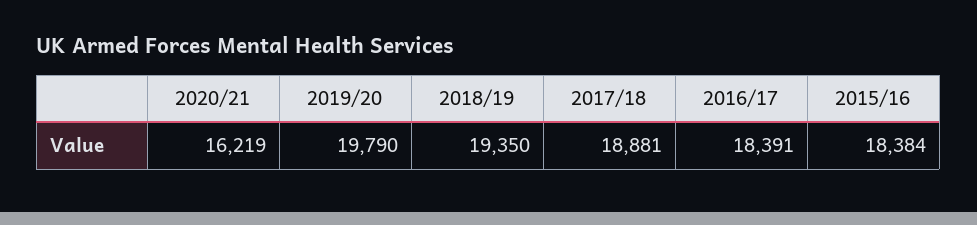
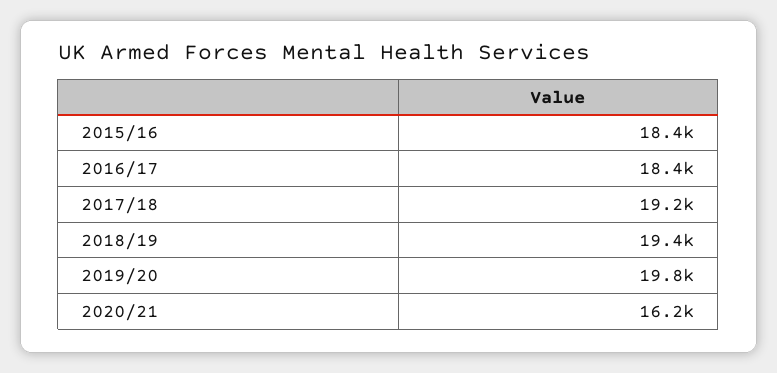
  {
    "2020/21": 16219,
    "2019/20": 19790,
    "2018/19": 19350,
-   "2017/18": 18881,
+   "2017/18": 19200,
    "2016/17": 18391,
    "2015/16": 18384
  }

